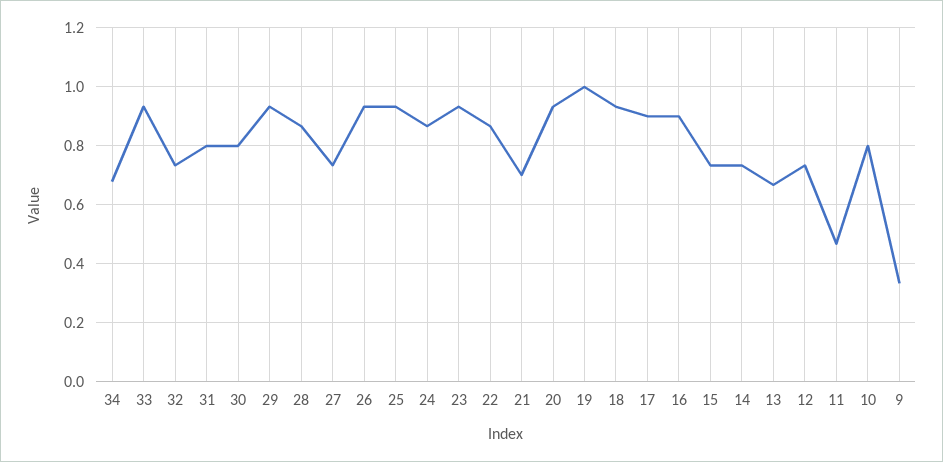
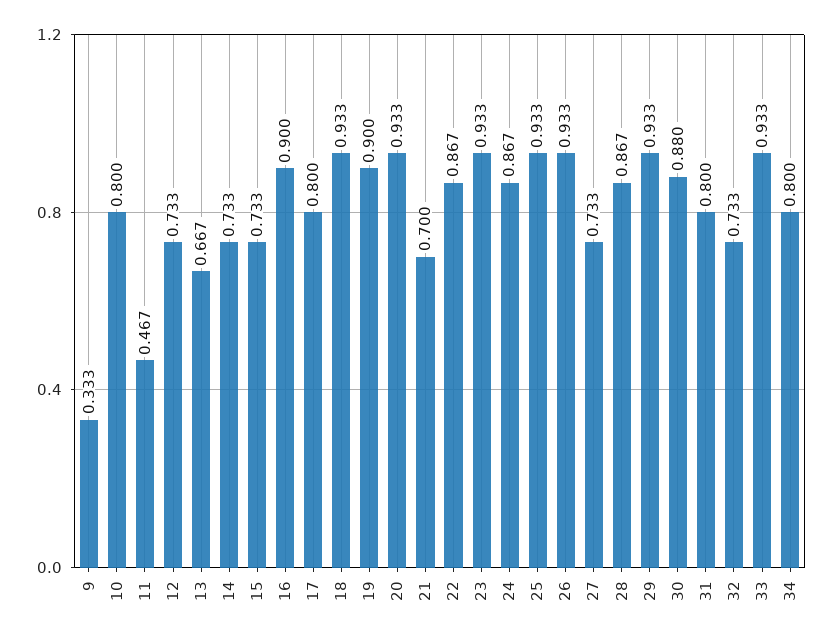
  {
-   "34": 0.675,
+   "34": 0.8,
    "33": 0.933,
    "32": 0.733,
    "31": 0.8,
-   "30": 0.8,
+   "30": 0.88,
    "29": 0.933,
    "28": 0.867,
    "27": 0.733,
    "26": 0.933,
    "25": 0.933,
    "24": 0.867,
    "23": 0.933,
    "22": 0.867,
    "21": 0.7,
    "20": 0.933,
-   "19": 1,
+   "19": 0.9,
    "18": 0.933,
-   "17": 0.9,
+   "17": 0.8,
    "16": 0.9,
    "15": 0.733,
    "14": 0.733,
    "13": 0.667,
    "12": 0.733,
    "11": 0.467,
    "10": 0.8,
    "9": 0.333
  }

